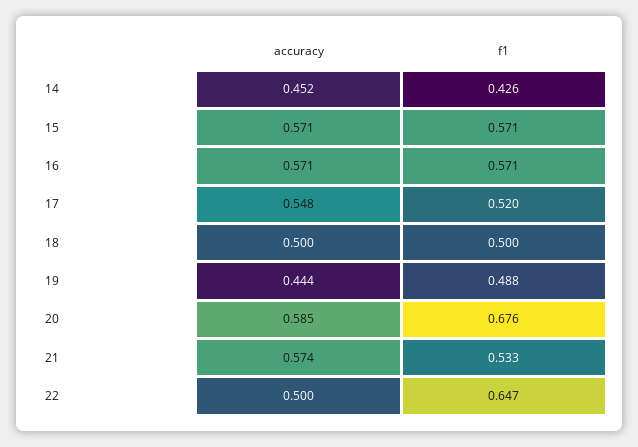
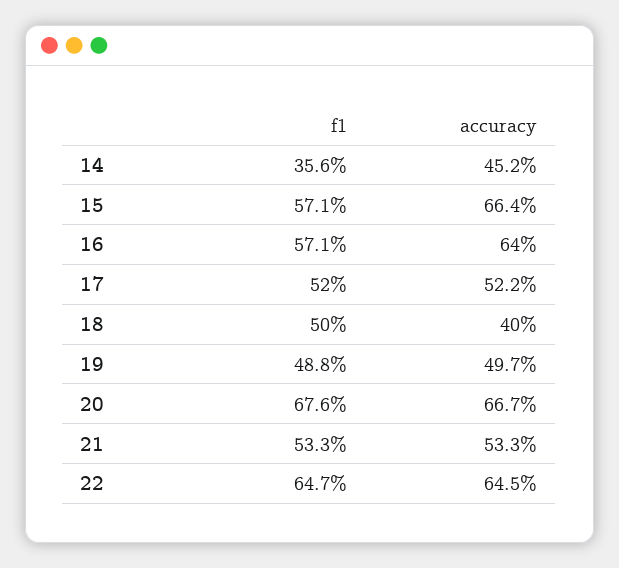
  {
    "accuracy": {
      "14": 0.452,
-     "15": 0.571,
+     "15": 0.664,
-     "16": 0.571,
+     "16": 0.64,
-     "17": 0.548,
+     "17": 0.522,
-     "18": 0.5,
+     "18": 0.4,
-     "19": 0.444,
+     "19": 0.497,
-     "20": 0.585,
+     "20": 0.667,
-     "21": 0.574,
+     "21": 0.533,
-     "22": 0.5
+     "22": 0.645
    },
    "f1": {
-     "14": 0.426,
+     "14": 0.356,
      "15": 0.571,
      "16": 0.571,
      "17": 0.52,
      "18": 0.5,
      "19": 0.488,
      "20": 0.676,
      "21": 0.533,
      "22": 0.647
    }
  }

